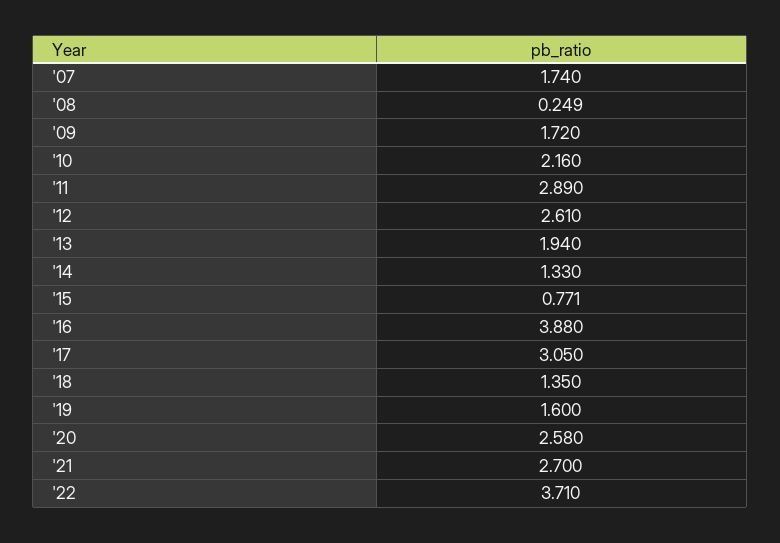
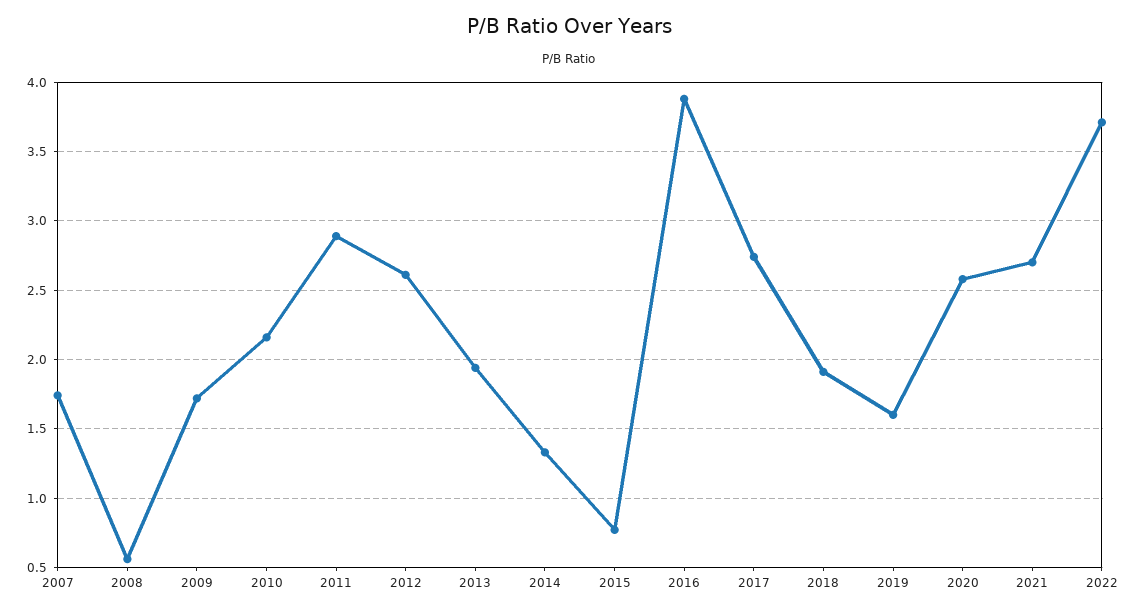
  {
    "'07": 1.74,
-   "'08": 0.249,
+   "'08": 0.55,
    "'09": 1.72,
    "'10": 2.16,
    "'11": 2.89,
    "'12": 2.61,
    "'13": 1.94,
    "'14": 1.33,
    "'15": 0.771,
    "'16": 3.88,
-   "'17": 3.05,
+   "'17": 2.75,
-   "'18": 1.35,
+   "'18": 1.9,
    "'19": 1.6,
    "'20": 2.58,
    "'21": 2.7,
    "'22": 3.71
  }

